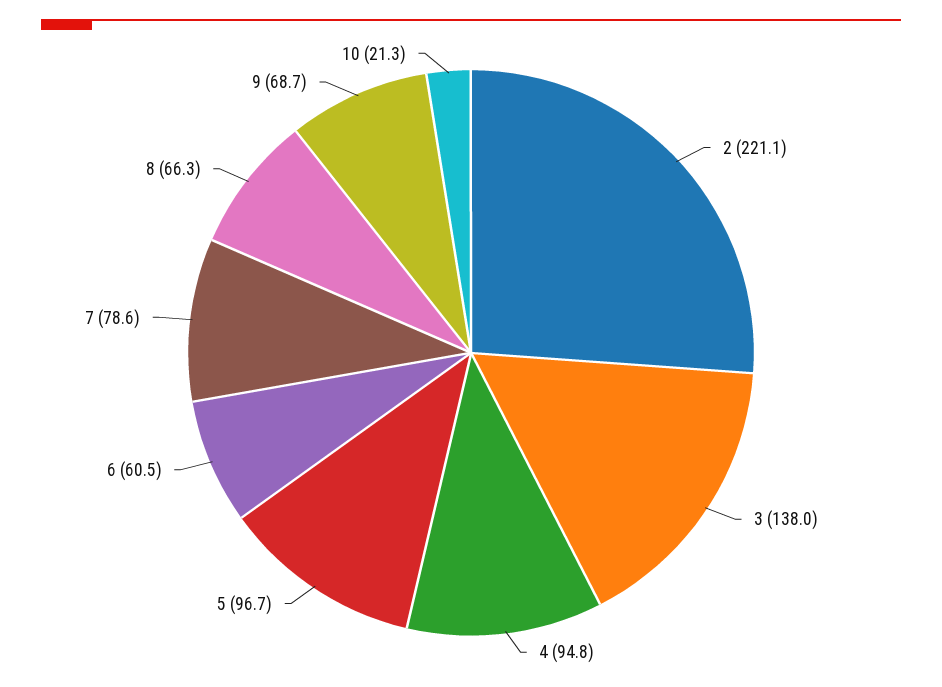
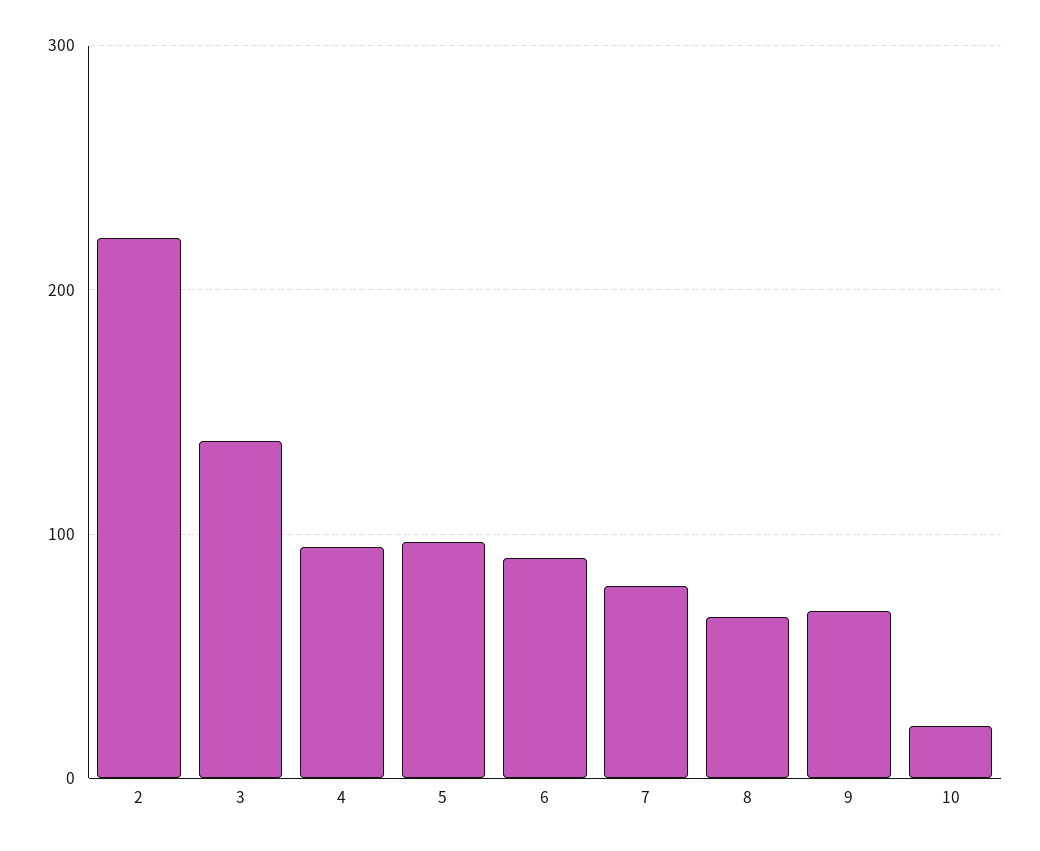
  {
    "2": 221.1,
    "3": 138,
    "4": 94.8,
    "5": 96.7,
-   "6": 60.5,
+   "6": 90,
    "7": 78.6,
    "8": 66.3,
    "9": 68.7,
    "10": 21.3
  }

